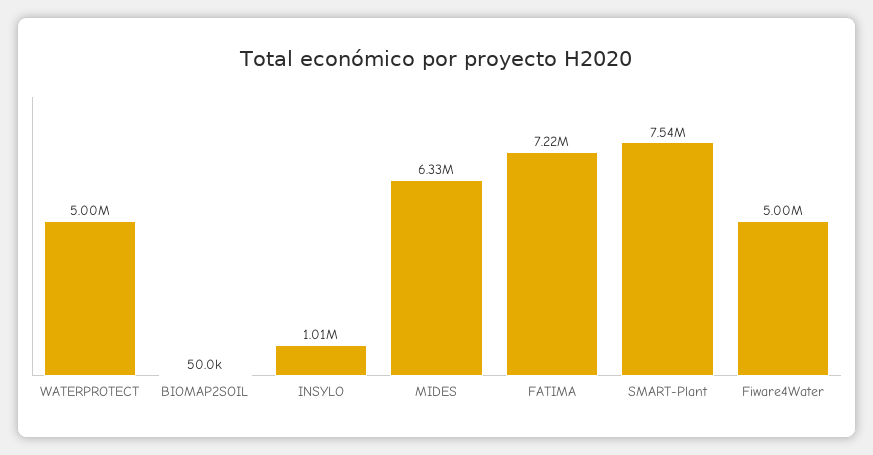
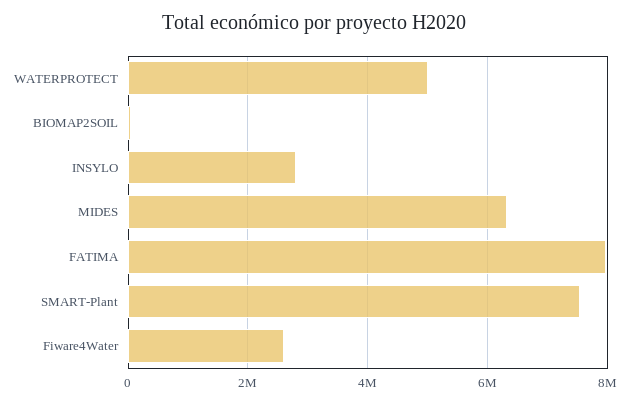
  {
    "WATERPROTECT": 5000000,
    "BIOMAP2SOIL": 50000,
-   "INSYLO": 1010000,
+   "INSYLO": 2800000,
    "MIDES": 6330000,
-   "FATIMA": 7220000,
+   "FATIMA": 8000000,
    "SMART-Plant": 7540000,
-   "Fiware4Water": 5000000
+   "Fiware4Water": 2600000
  }

